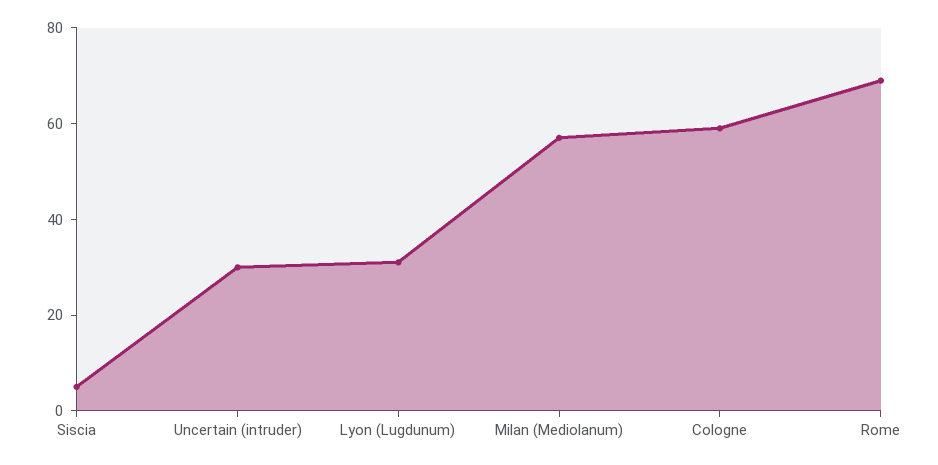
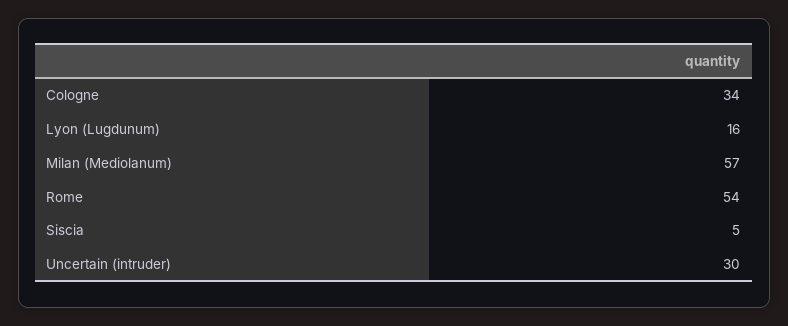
  {
    "Siscia": 5,
    "Uncertain (intruder)": 30,
-   "Lyon (Lugdunum)": 30,
+   "Lyon (Lugdunum)": 16,
    "Milan (Mediolanum)": 57,
-   "Cologne": 60,
+   "Cologne": 34,
-   "Rome": 70
+   "Rome": 54
  }

